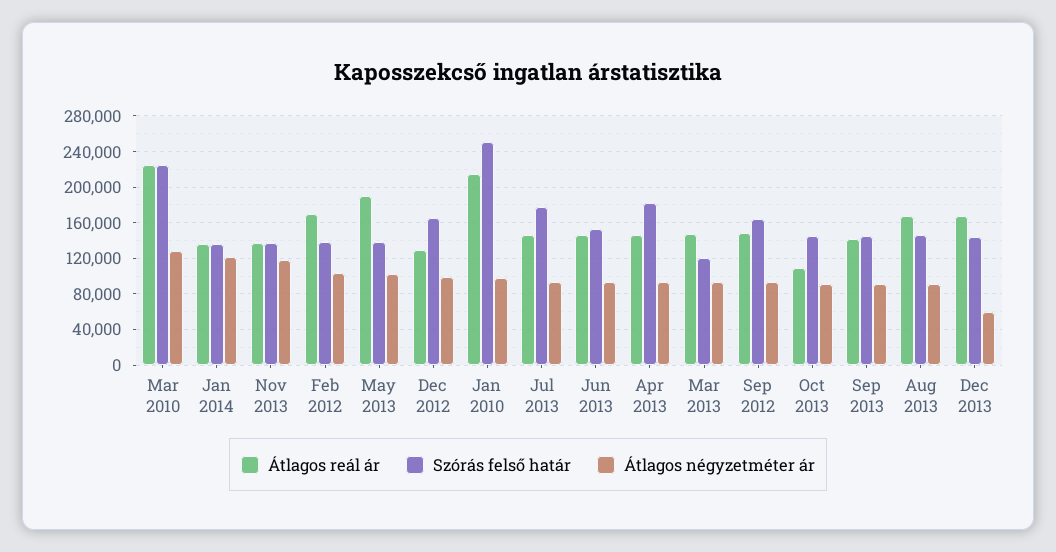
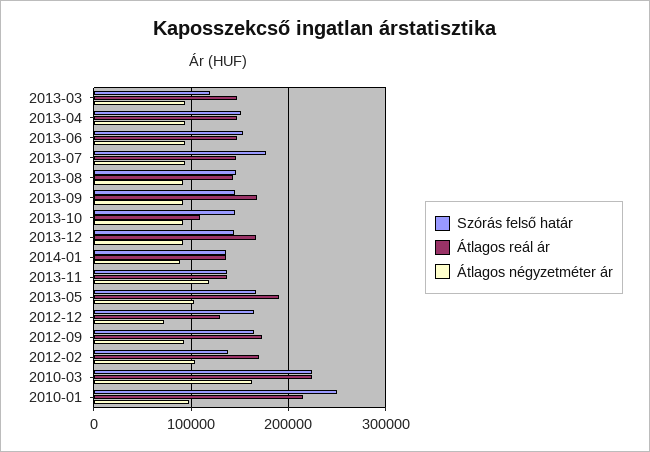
  {
    "Átlagos reál ár": {
      "Mar 2010": 220000,
      "Jan 2014": 140000,
      "Nov 2013": 140000,
      "Feb 2012": 170000,
      "May 2013": 190000,
      "Dec 2012": 130000,
      "Jan 2010": 210000,
      "Jul 2013": 150000,
      "Jun 2013": 150000,
      "Apr 2013": 150000,
      "Mar 2013": 150000,
-     "Sep 2012": 150000,
+     "Sep 2012": 170000,
      "Oct 2013": 110000,
-     "Sep 2013": 140000,
+     "Sep 2013": 170000,
-     "Aug 2013": 170000,
+     "Aug 2013": 140000,
      "Dec 2013": 170000
    },
    "Szórás felső határ": {
      "Mar 2010": 220000,
      "Jan 2014": 140000,
      "Nov 2013": 140000,
      "Feb 2012": 140000,
-     "May 2013": 140000,
+     "May 2013": 170000,
      "Dec 2012": 160000,
      "Jan 2010": 250000,
      "Jul 2013": 180000,
      "Jun 2013": 150000,
-     "Apr 2013": 180000,
+     "Apr 2013": 150000,
      "Mar 2013": 120000,
      "Sep 2012": 160000,
      "Oct 2013": 140000,
      "Sep 2013": 140000,
      "Aug 2013": 150000,
      "Dec 2013": 140000
    },
    "Átlagos négyzetméter ár": {
-     "Mar 2010": 130000,
+     "Mar 2010": 160000,
-     "Jan 2014": 120000,
+     "Jan 2014": 90000,
      "Nov 2013": 120000,
      "Feb 2012": 100000,
      "May 2013": 100000,
-     "Dec 2012": 100000,
+     "Dec 2012": 70000,
      "Jan 2010": 100000,
      "Jul 2013": 90000,
      "Jun 2013": 90000,
      "Apr 2013": 90000,
      "Mar 2013": 90000,
      "Sep 2012": 90000,
      "Oct 2013": 90000,
      "Sep 2013": 90000,
      "Aug 2013": 90000,
-     "Dec 2013": 60000
+     "Dec 2013": 90000
    }
  }

